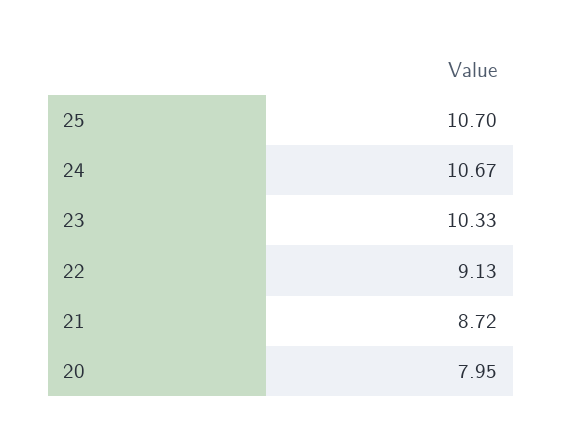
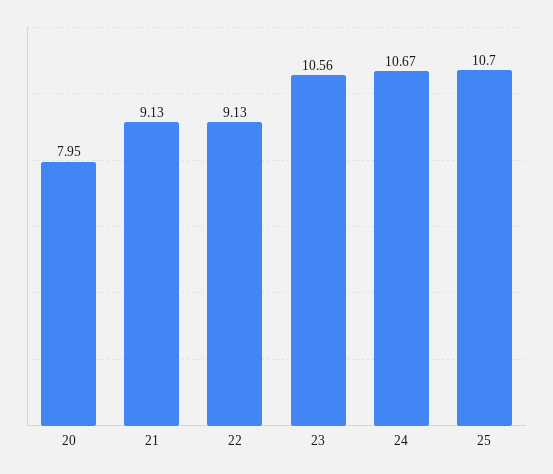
  {
    "25": 10.7,
    "24": 10.67,
-   "23": 10.33,
+   "23": 10.56,
    "22": 9.13,
-   "21": 8.72,
+   "21": 9.13,
    "20": 7.95
  }

